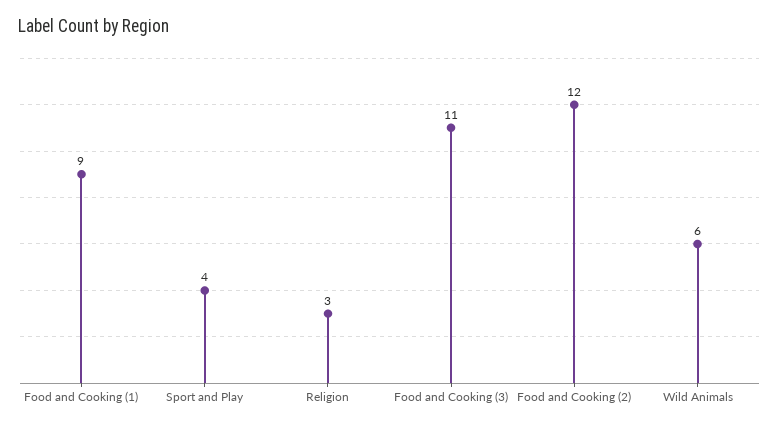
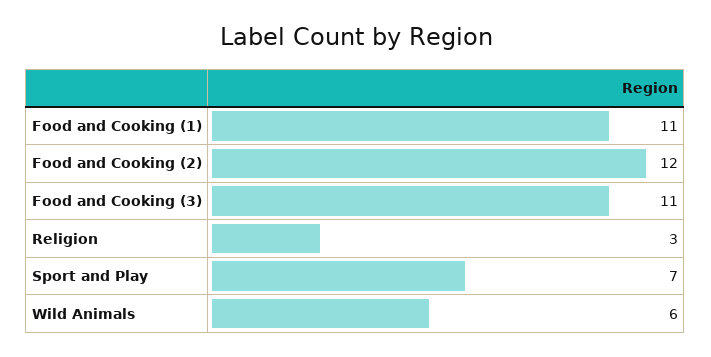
  {
-   "Food and Cooking (1)": 9,
+   "Food and Cooking (1)": 11,
-   "Sport and Play": 4,
+   "Sport and Play": 7,
    "Religion": 3,
    "Food and Cooking (3)": 11,
    "Food and Cooking (2)": 12,
    "Wild Animals": 6
  }

